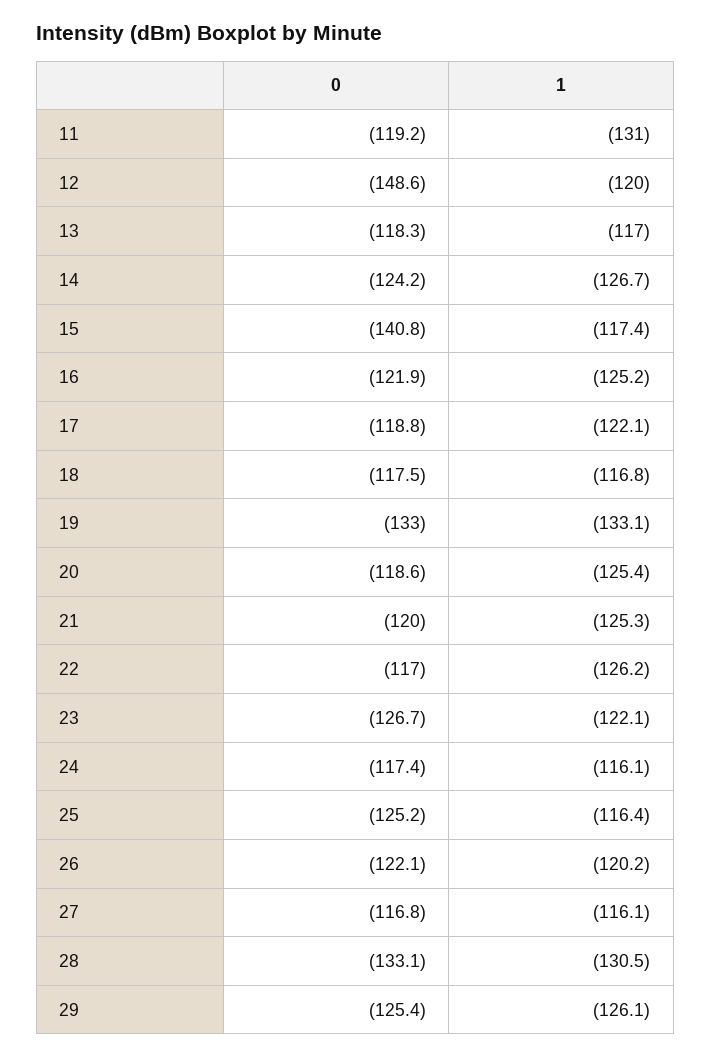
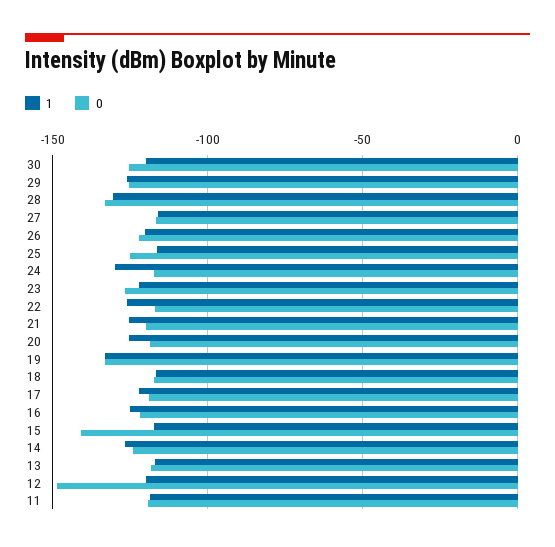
  {
    "0": {
      "11": -119.2,
      "12": -148.6,
      "13": -118.3,
      "14": -124.2,
      "15": -140.8,
      "16": -121.9,
      "17": -118.8,
      "18": -117.5,
      "19": -133,
      "20": -118.6,
      "21": -120,
      "22": -117,
      "23": -126.7,
      "24": -117.4,
      "25": -125.2,
      "26": -122.1,
      "27": -116.8,
      "28": -133.1,
-     "29": -125.4
+     "29": -125.4,
+     "30": -125
    },
    "1": {
-     "11": -131,
+     "11": -120,
      "12": -120,
      "13": -117,
      "14": -126.7,
      "15": -117.4,
      "16": -125.2,
      "17": -122.1,
      "18": -116.8,
      "19": -133.1,
      "20": -125.4,
      "21": -125.3,
      "22": -126.2,
      "23": -122.1,
-     "24": -116.1,
+     "24": -130,
      "25": -116.4,
      "26": -120.2,
      "27": -116.1,
      "28": -130.5,
-     "29": -126.1
+     "29": -126.1,
+     "30": -120
    }
  }

